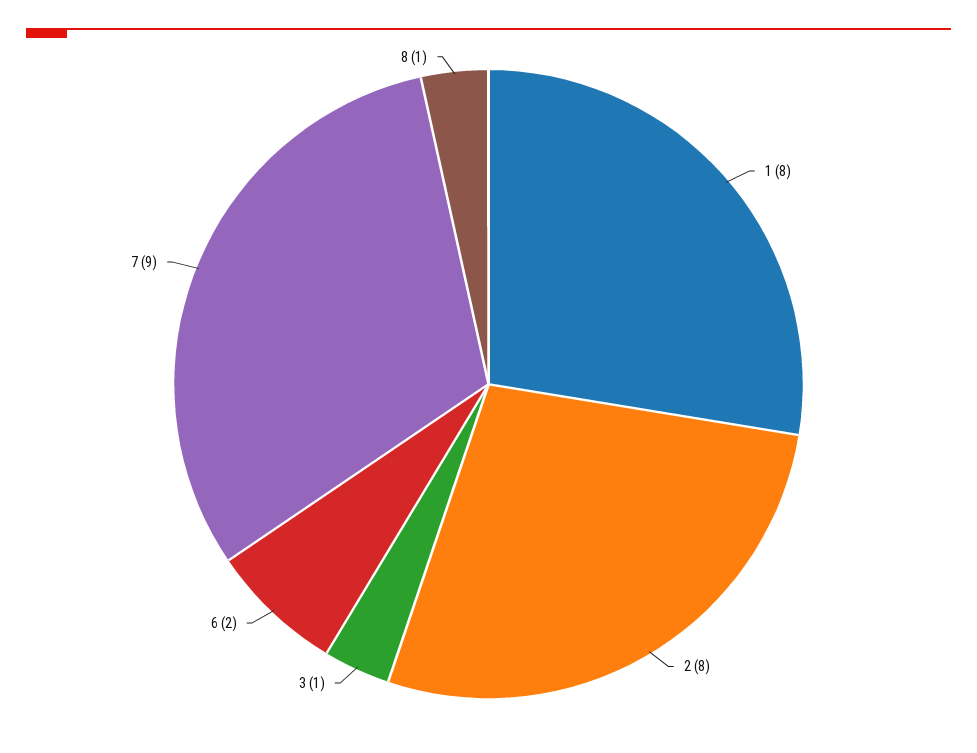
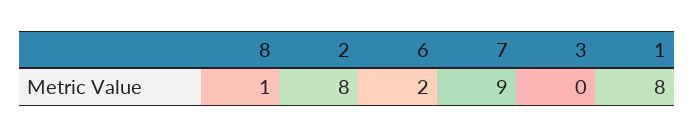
  {
    "1": 8,
    "2": 8,
-   "3": 1,
+   "3": 0,
    "6": 2,
    "7": 9,
    "8": 1
  }

